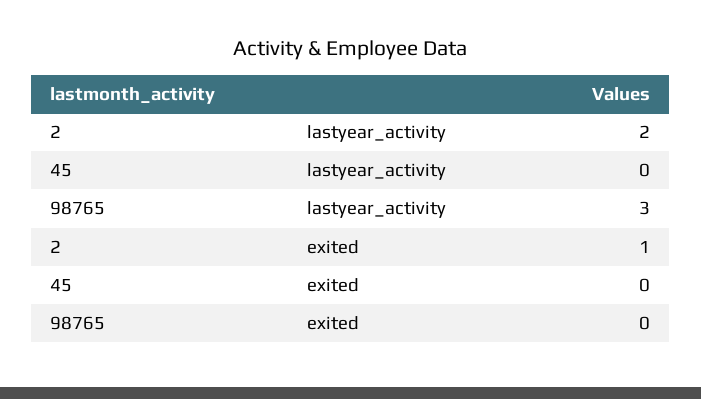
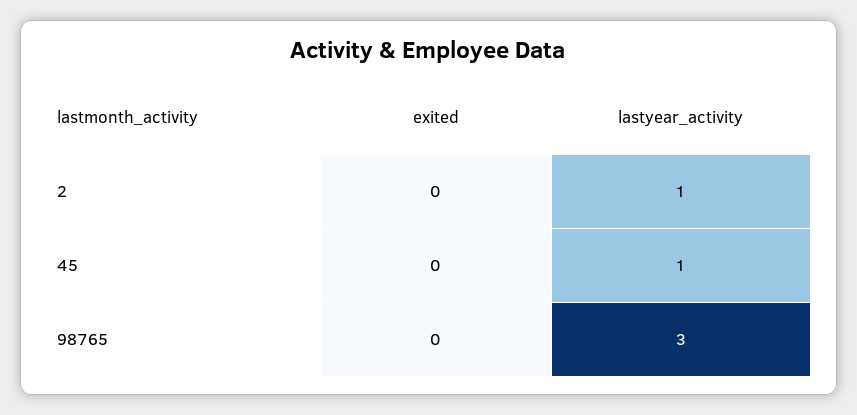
  {
    "2": {
-     "lastyear_activity": 2,
+     "lastyear_activity": 1,
-     "exited": 1
+     "exited": 0
    },
    "45": {
-     "lastyear_activity": 0,
+     "lastyear_activity": 1,
      "exited": 0
    },
    "98765": {
      "lastyear_activity": 3,
      "exited": 0
    }
  }

